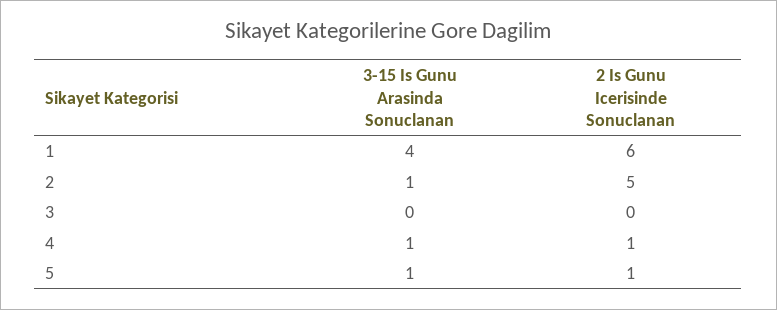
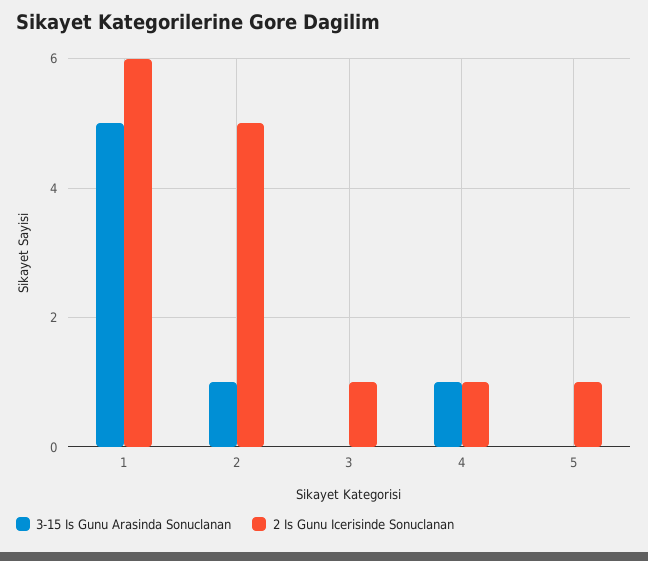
  {
    "3-15 Is Gunu Arasinda Sonuclanan": {
-     "1": 4,
+     "1": 5,
      "2": 1,
      "3": 0,
      "4": 1,
-     "5": 1
+     "5": 0
    },
    "2 Is Gunu Icerisinde Sonuclanan": {
      "1": 6,
      "2": 5,
-     "3": 0,
+     "3": 1,
      "4": 1,
      "5": 1
    }
  }

